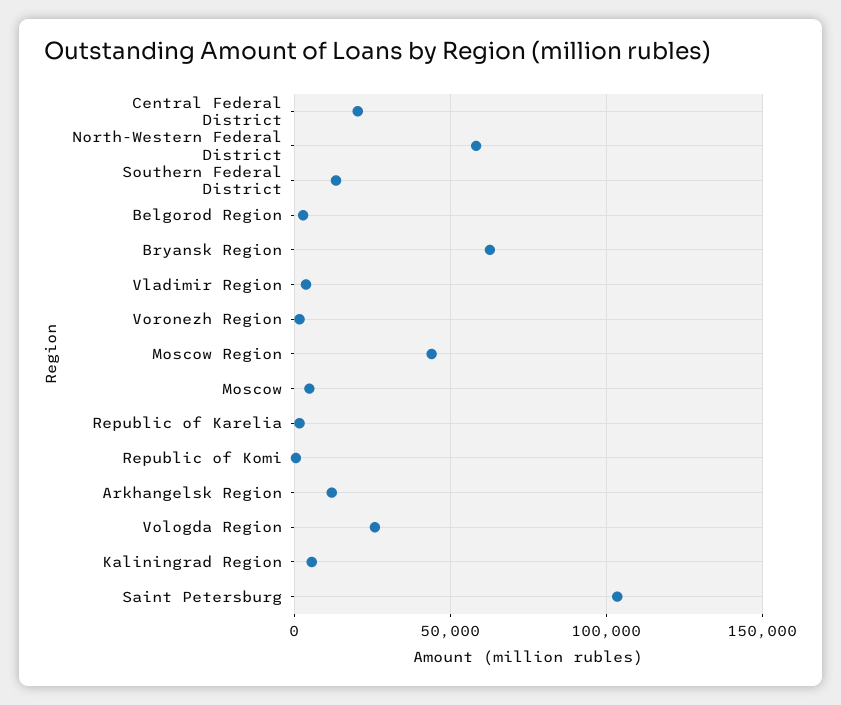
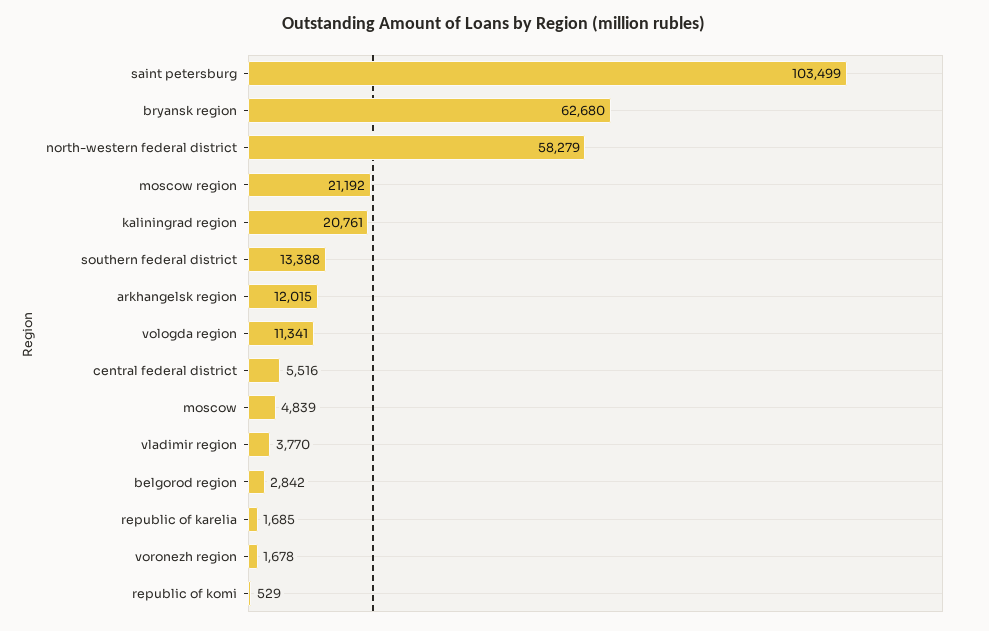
  {
-   "Central Federal District": 20000,
+   "Central Federal District": 5516,
    "North-Western Federal District": 58279,
    "Southern Federal District": 13388,
    "Belgorod Region": 2842,
    "Bryansk Region": 62680,
    "Vladimir Region": 3770,
    "Voronezh Region": 1678,
-   "Moscow Region": 45000,
+   "Moscow Region": 21192,
    "Moscow": 4839,
    "Republic of Karelia": 1685,
    "Republic of Komi": 529,
    "Arkhangelsk Region": 12015,
-   "Vologda Region": 25000,
+   "Vologda Region": 11341,
-   "Kaliningrad Region": 5000,
+   "Kaliningrad Region": 20761,
    "Saint Petersburg": 103499
  }

